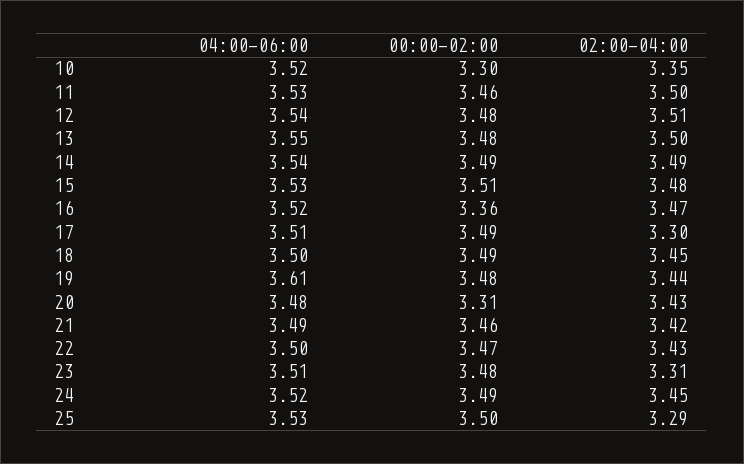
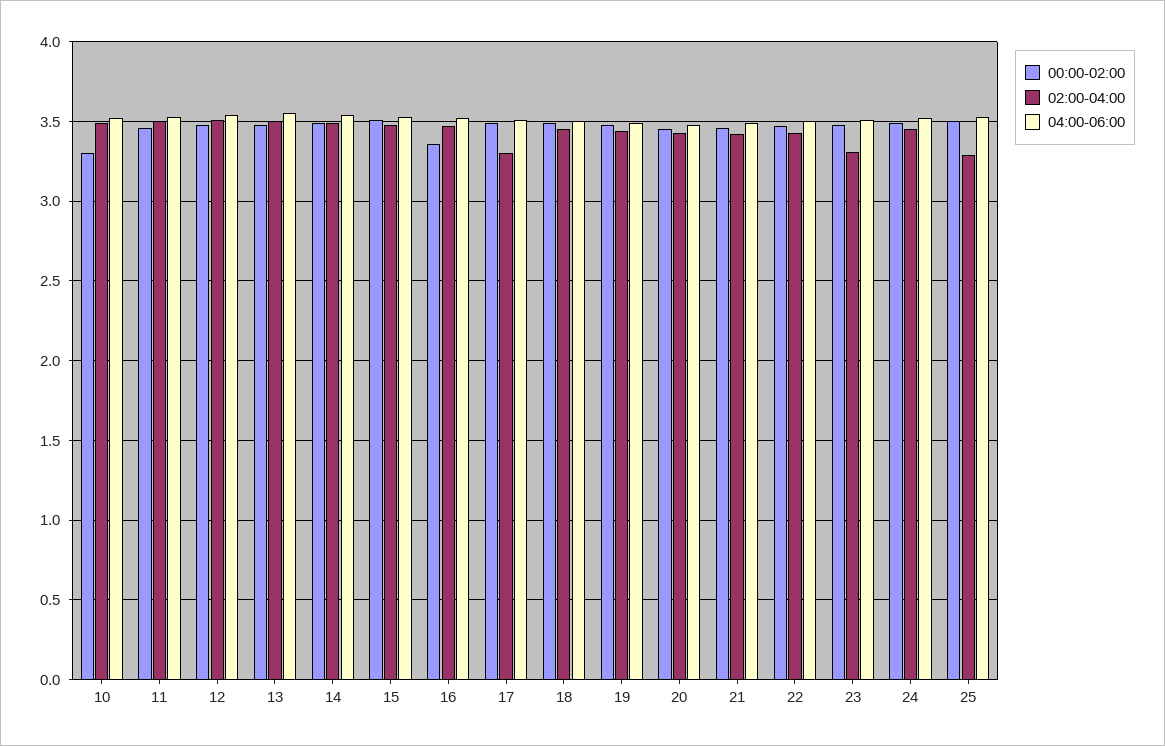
  {
    "04:00-06:00": {
      "10": 3.52,
      "11": 3.53,
      "12": 3.54,
      "13": 3.55,
      "14": 3.54,
      "15": 3.53,
      "16": 3.52,
      "17": 3.51,
      "18": 3.5,
-     "19": 3.61,
+     "19": 3.5,
      "20": 3.48,
      "21": 3.49,
      "22": 3.5,
      "23": 3.51,
      "24": 3.52,
      "25": 3.53
    },
    "00:00-02:00": {
      "10": 3.3,
      "11": 3.46,
      "12": 3.48,
      "13": 3.48,
      "14": 3.49,
      "15": 3.51,
      "16": 3.36,
      "17": 3.49,
      "18": 3.49,
      "19": 3.48,
-     "20": 3.31,
+     "20": 3.45,
      "21": 3.46,
      "22": 3.47,
      "23": 3.48,
      "24": 3.49,
      "25": 3.5
    },
    "02:00-04:00": {
-     "10": 3.35,
+     "10": 3.5,
      "11": 3.5,
      "12": 3.51,
      "13": 3.5,
      "14": 3.49,
      "15": 3.48,
      "16": 3.47,
      "17": 3.3,
      "18": 3.45,
      "19": 3.44,
      "20": 3.43,
      "21": 3.42,
      "22": 3.43,
      "23": 3.31,
      "24": 3.45,
      "25": 3.29
    }
  }

